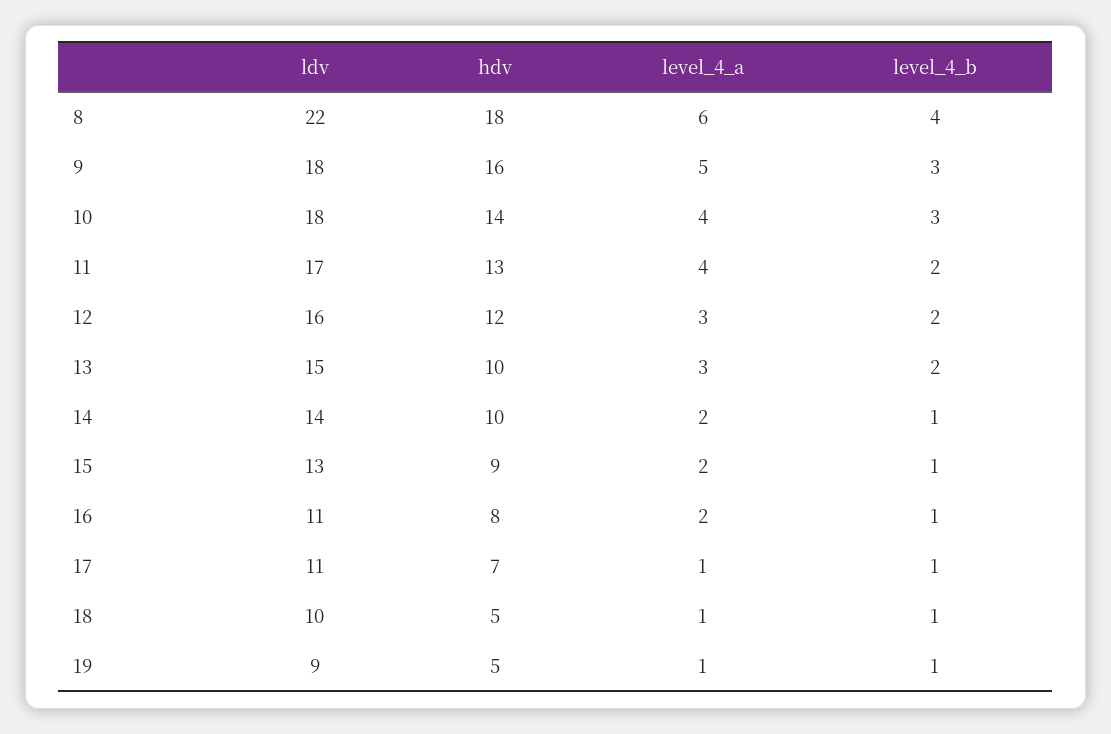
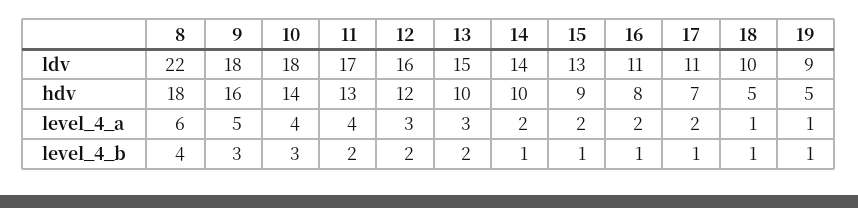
  {
    "ldv": {
      "8": 22,
      "9": 18,
      "10": 18,
      "11": 17,
      "12": 16,
      "13": 15,
      "14": 14,
      "15": 13,
      "16": 11,
      "17": 11,
      "18": 10,
      "19": 9
    },
    "hdv": {
      "8": 18,
      "9": 16,
      "10": 14,
      "11": 13,
      "12": 12,
      "13": 10,
      "14": 10,
      "15": 9,
      "16": 8,
      "17": 7,
      "18": 5,
      "19": 5
    },
    "level_4_a": {
      "8": 6,
      "9": 5,
      "10": 4,
      "11": 4,
      "12": 3,
      "13": 3,
      "14": 2,
      "15": 2,
      "16": 2,
-     "17": 1,
+     "17": 2,
      "18": 1,
      "19": 1
    },
    "level_4_b": {
      "8": 4,
      "9": 3,
      "10": 3,
      "11": 2,
      "12": 2,
      "13": 2,
      "14": 1,
      "15": 1,
      "16": 1,
      "17": 1,
      "18": 1,
      "19": 1
    }
  }

